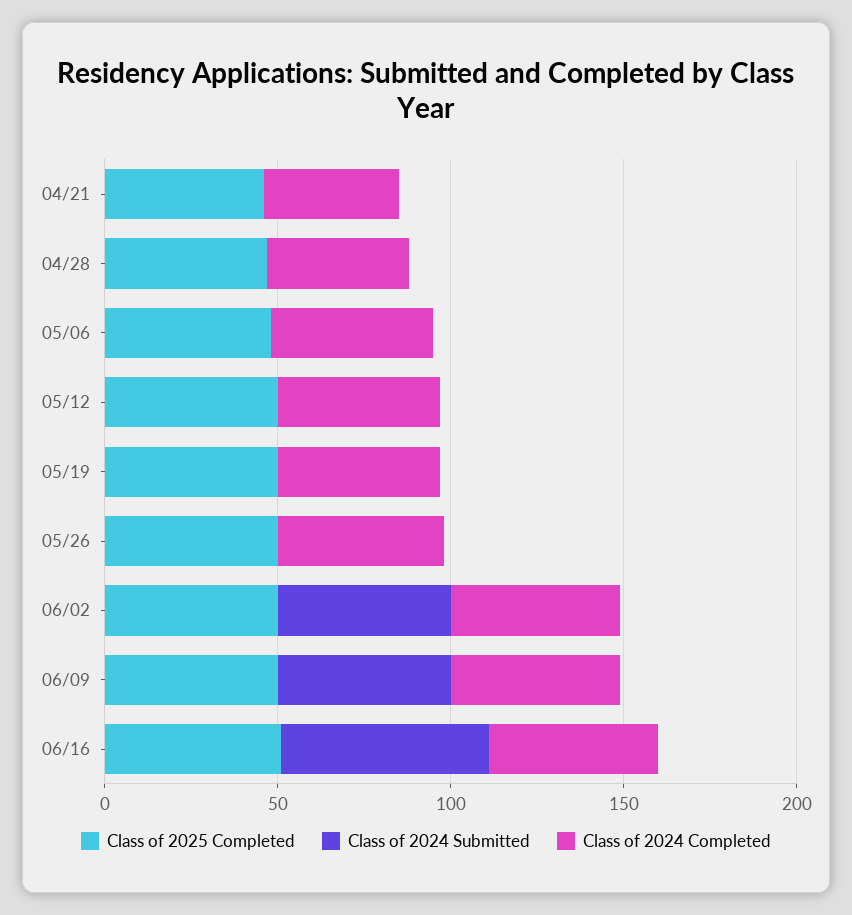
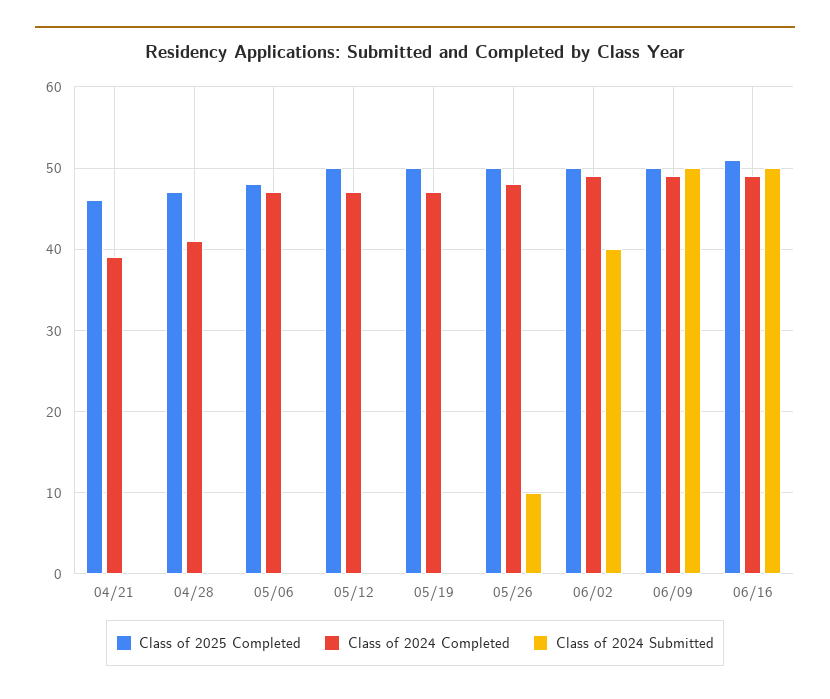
  {
    "Class of 2025 Completed": {
      "04/21": 46,
      "04/28": 47,
      "05/06": 48,
      "05/12": 50,
      "05/19": 50,
      "05/26": 50,
      "06/02": 50,
      "06/09": 50,
      "06/16": 51
    },
    "Class of 2024 Submitted": {
      "04/21": 0,
      "04/28": 0,
      "05/06": 0,
      "05/12": 0,
      "05/19": 0,
-     "05/26": 0,
+     "05/26": 10,
-     "06/02": 50,
+     "06/02": 40,
      "06/09": 50,
-     "06/16": 60
+     "06/16": 50
    },
    "Class of 2024 Completed": {
      "04/21": 39,
      "04/28": 41,
      "05/06": 47,
      "05/12": 47,
      "05/19": 47,
      "05/26": 48,
      "06/02": 49,
      "06/09": 49,
      "06/16": 49
    }
  }

